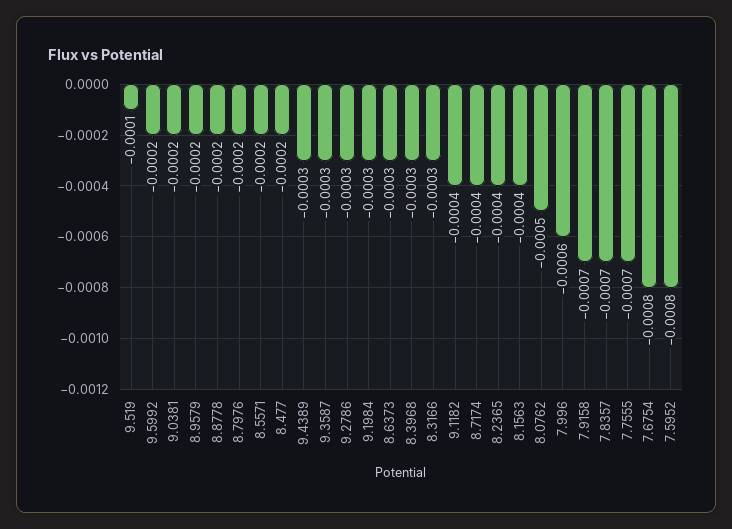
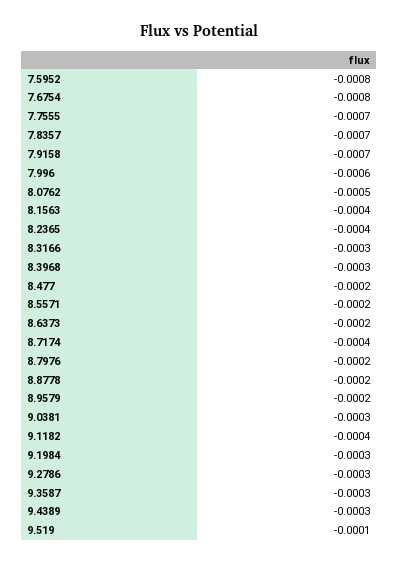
  {
    "9.519": -0.0001,
-   "9.5992": -0.0002,
-   "9.0381": -0.0002,
+   "9.0381": -0.0003,
    "8.9579": -0.0002,
    "8.8778": -0.0002,
    "8.7976": -0.0002,
    "8.5571": -0.0002,
    "8.477": -0.0002,
    "9.4389": -0.0003,
    "9.3587": -0.0003,
    "9.2786": -0.0003,
    "9.1984": -0.0003,
-   "8.6373": -0.0003,
+   "8.6373": -0.0002,
    "8.3968": -0.0003,
    "8.3166": -0.0003,
    "9.1182": -0.0004,
    "8.7174": -0.0004,
    "8.2365": -0.0004,
    "8.1563": -0.0004,
    "8.0762": -0.0005,
    "7.996": -0.0006,
    "7.9158": -0.0007,
    "7.8357": -0.0007,
    "7.7555": -0.0007,
    "7.6754": -0.0008,
    "7.5952": -0.0008
  }

